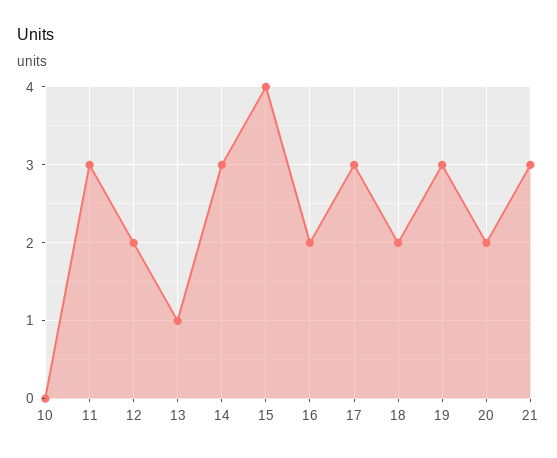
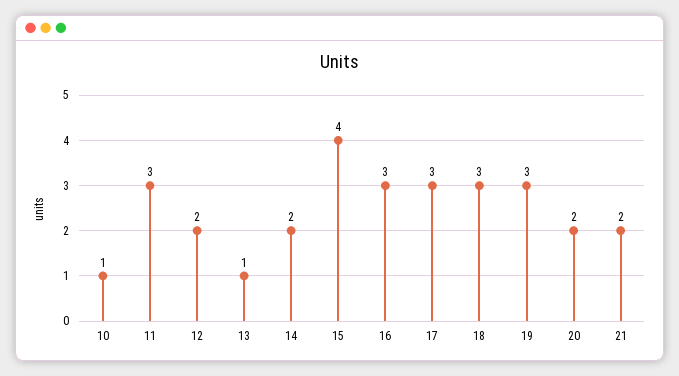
  {
-   "10": 0,
+   "10": 1,
    "11": 3,
    "12": 2,
    "13": 1,
-   "14": 3,
+   "14": 2,
    "15": 4,
-   "16": 2,
+   "16": 3,
    "17": 3,
-   "18": 2,
+   "18": 3,
    "19": 3,
    "20": 2,
-   "21": 3
+   "21": 2
  }

